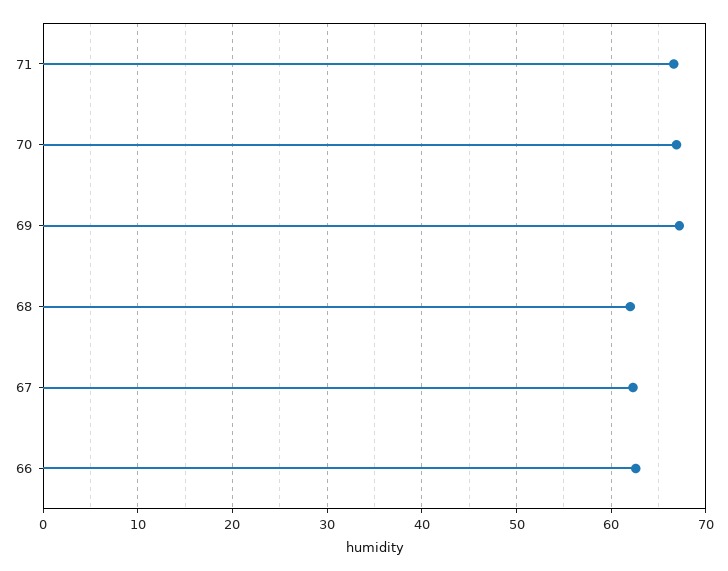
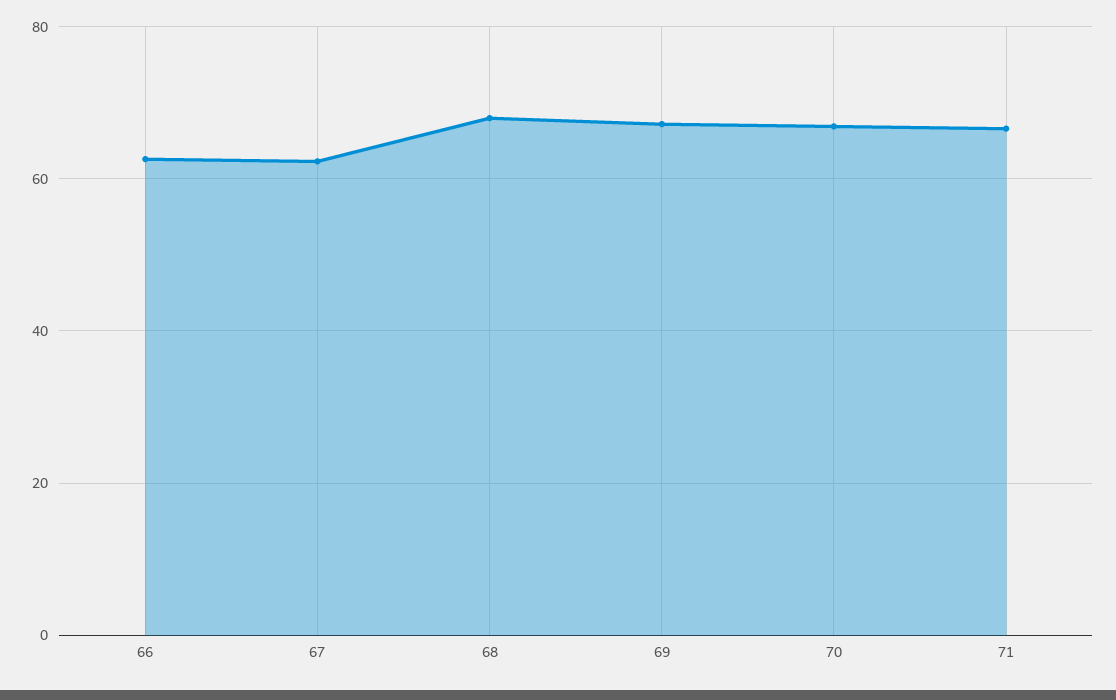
  {
    "71": 67,
    "70": 67,
    "69": 67,
-   "68": 62,
+   "68": 68,
    "67": 62,
    "66": 63
  }

